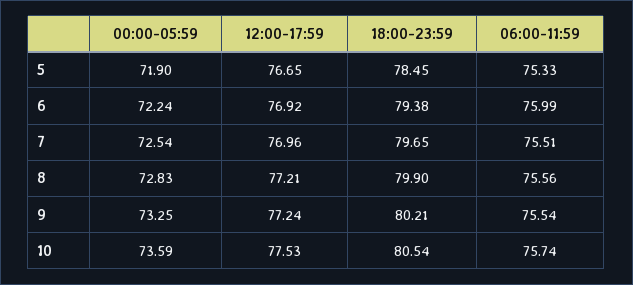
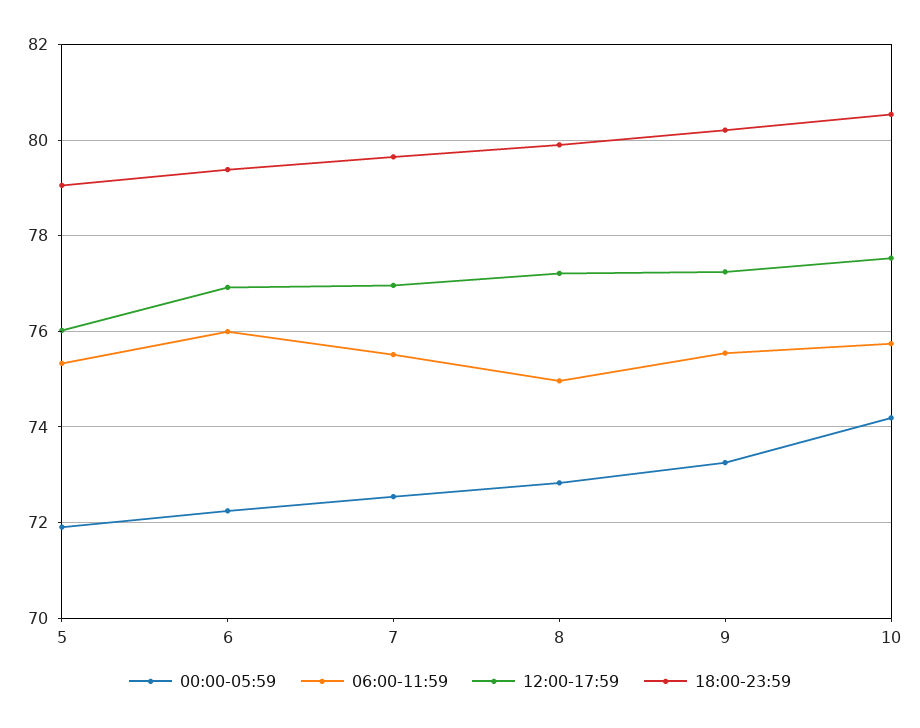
  {
    "00:00-05:59": {
      "5": 71.9,
      "6": 72.24,
      "7": 72.54,
      "8": 72.83,
      "9": 73.25,
-     "10": 73.59
+     "10": 74.2
    },
    "12:00-17:59": {
-     "5": 76.65,
+     "5": 76,
      "6": 76.92,
      "7": 76.96,
      "8": 77.21,
      "9": 77.24,
      "10": 77.53
    },
    "18:00-23:59": {
-     "5": 78.45,
+     "5": 79,
      "6": 79.38,
      "7": 79.65,
      "8": 79.9,
      "9": 80.21,
      "10": 80.54
    },
    "06:00-11:59": {
      "5": 75.33,
      "6": 75.99,
      "7": 75.51,
-     "8": 75.56,
+     "8": 75,
      "9": 75.54,
      "10": 75.74
    }
  }

